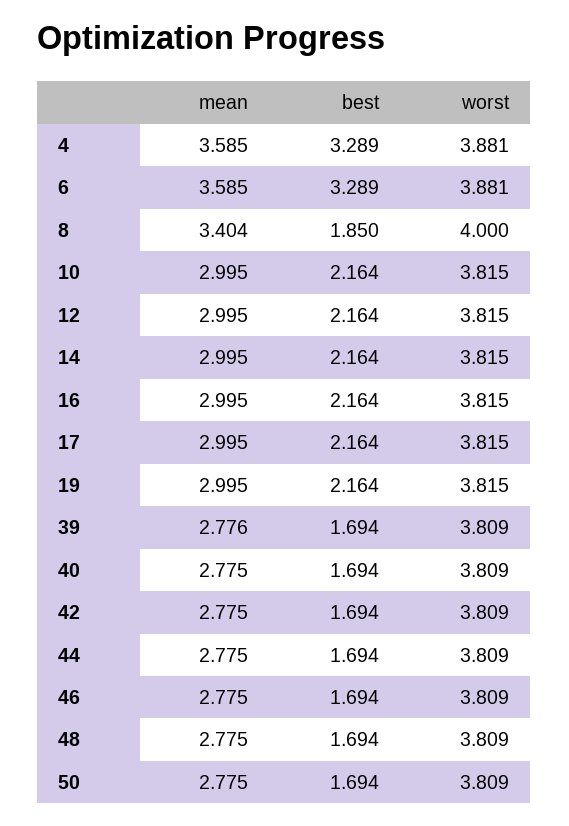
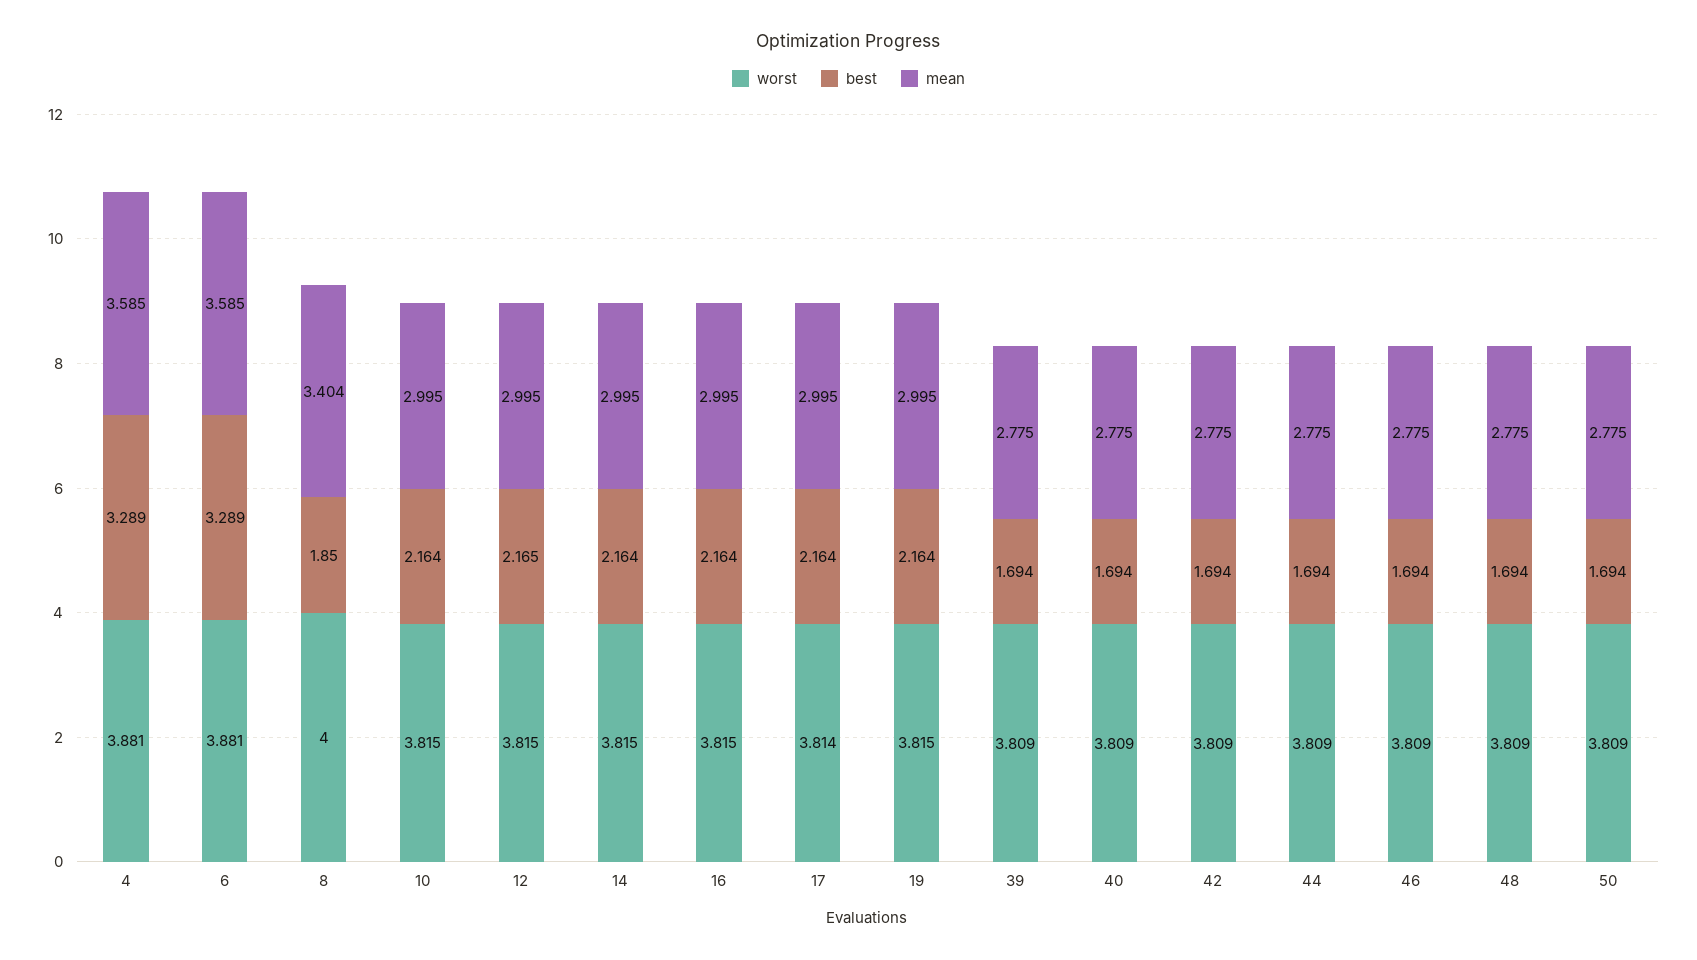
  {
    "mean": {
      "4": 3.585,
      "6": 3.585,
      "8": 3.404,
      "10": 2.995,
      "12": 2.995,
      "14": 2.995,
      "16": 2.995,
      "17": 2.995,
      "19": 2.995,
-     "39": 2.776,
+     "39": 2.775,
      "40": 2.775,
      "42": 2.775,
      "44": 2.775,
      "46": 2.775,
      "48": 2.775,
      "50": 2.775
    },
    "best": {
      "4": 3.289,
      "6": 3.289,
      "8": 1.85,
      "10": 2.164,
-     "12": 2.164,
+     "12": 2.165,
      "14": 2.164,
      "16": 2.164,
      "17": 2.164,
      "19": 2.164,
      "39": 1.694,
      "40": 1.694,
      "42": 1.694,
      "44": 1.694,
      "46": 1.694,
      "48": 1.694,
      "50": 1.694
    },
    "worst": {
      "4": 3.881,
      "6": 3.881,
      "8": 4,
      "10": 3.815,
      "12": 3.815,
      "14": 3.815,
      "16": 3.815,
-     "17": 3.815,
+     "17": 3.814,
      "19": 3.815,
      "39": 3.809,
      "40": 3.809,
      "42": 3.809,
      "44": 3.809,
      "46": 3.809,
      "48": 3.809,
      "50": 3.809
    }
  }

